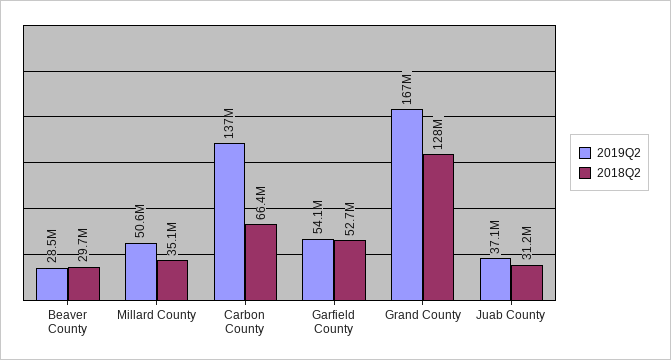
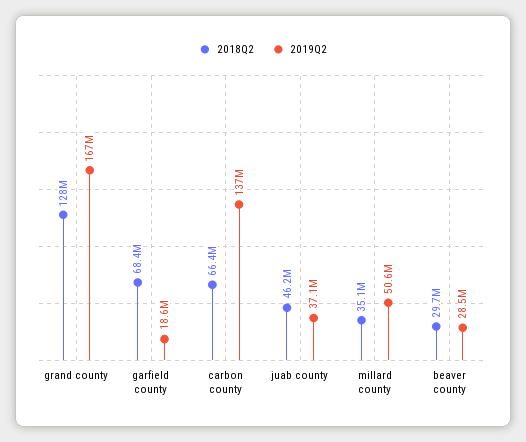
  {
    "2019Q2": {
      "Beaver County": 28500000,
      "Millard County": 50600000,
      "Carbon County": 137000000,
-     "Garfield County": 54100000,
+     "Garfield County": 18600000,
      "Grand County": 167000000,
      "Juab County": 37100000
    },
    "2018Q2": {
      "Beaver County": 29700000,
      "Millard County": 35100000,
      "Carbon County": 66400000,
-     "Garfield County": 52700000,
+     "Garfield County": 68400000,
      "Grand County": 128000000,
-     "Juab County": 31200000
+     "Juab County": 46200000
    }
  }

